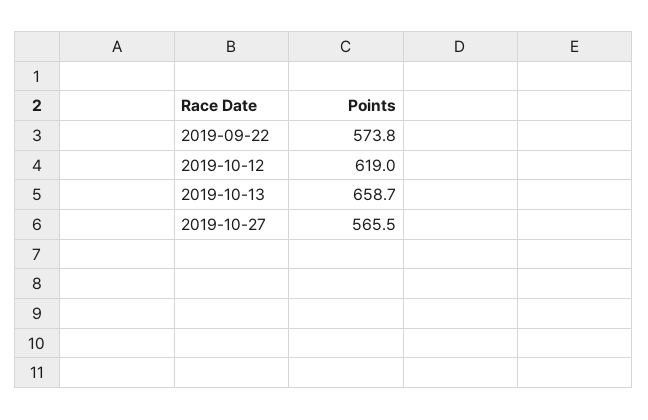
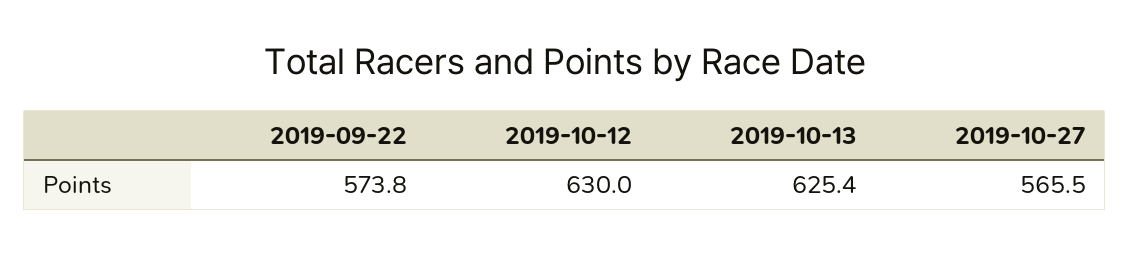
  {
    "2019-09-22": 573.8,
-   "2019-10-12": 619,
+   "2019-10-12": 630,
-   "2019-10-13": 658.7,
+   "2019-10-13": 625.4,
    "2019-10-27": 565.5
  }

